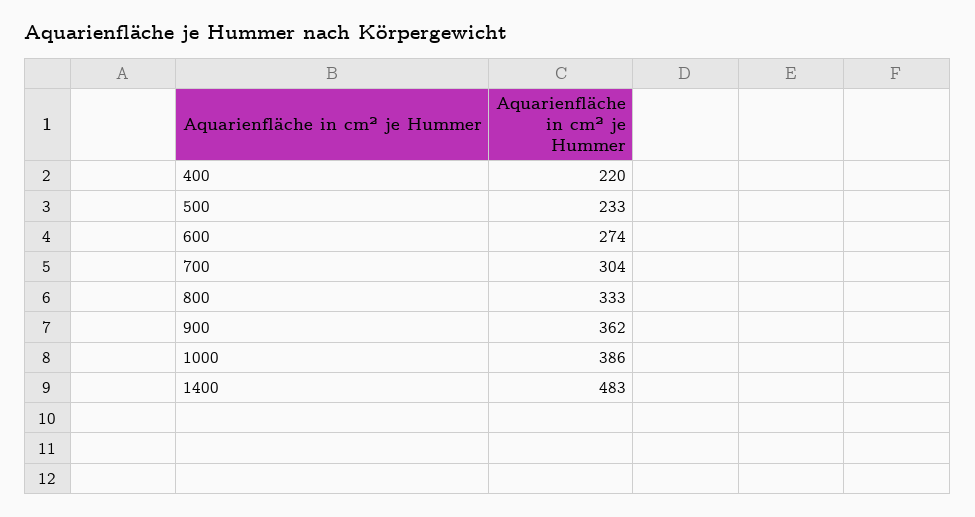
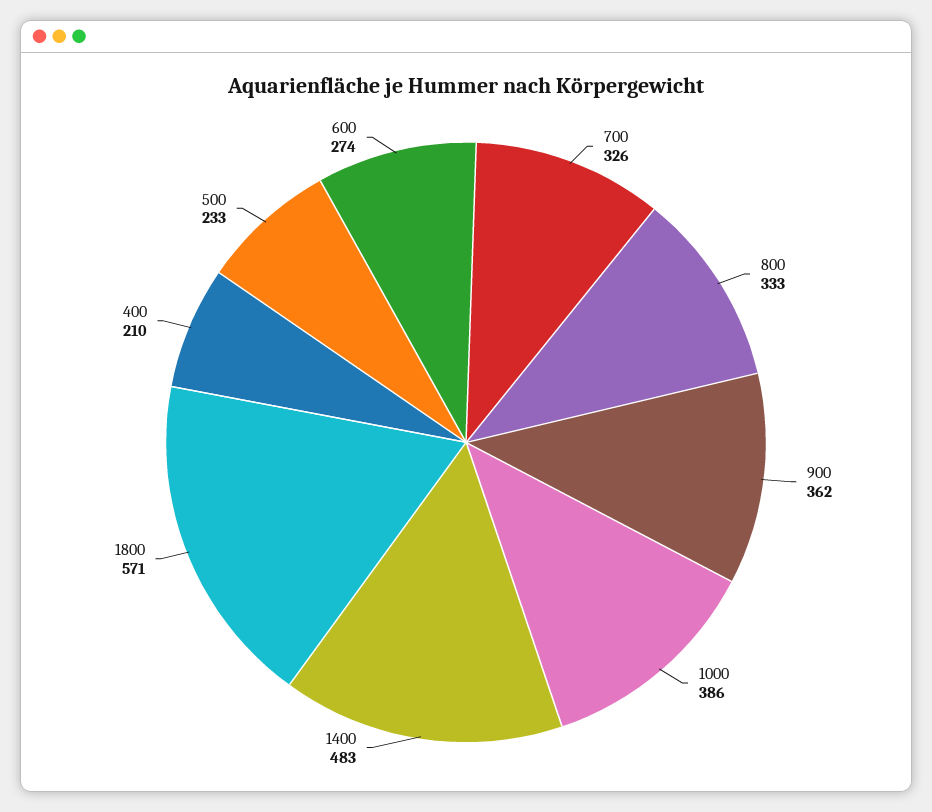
  {
-   "400": 220,
+   "400": 210,
    "500": 233,
    "600": 274,
-   "700": 304,
+   "700": 326,
    "800": 333,
    "900": 362,
    "1000": 386,
-   "1400": 483
+   "1400": 483,
+   "1800": 571
  }

